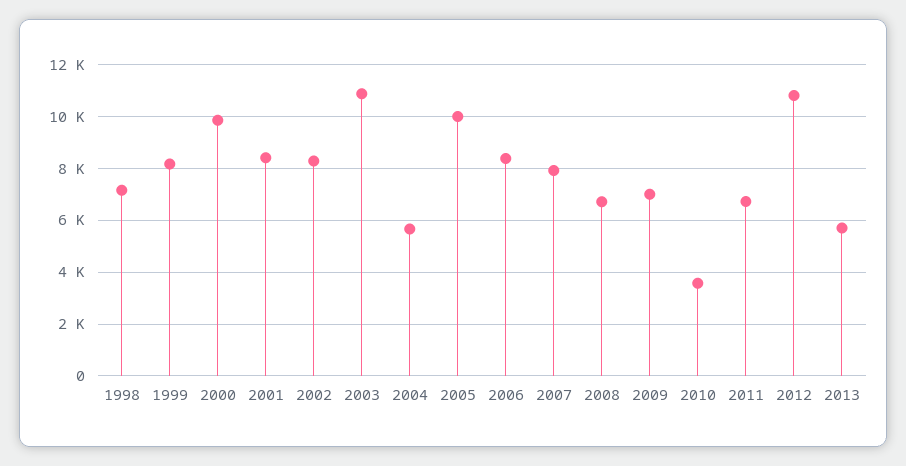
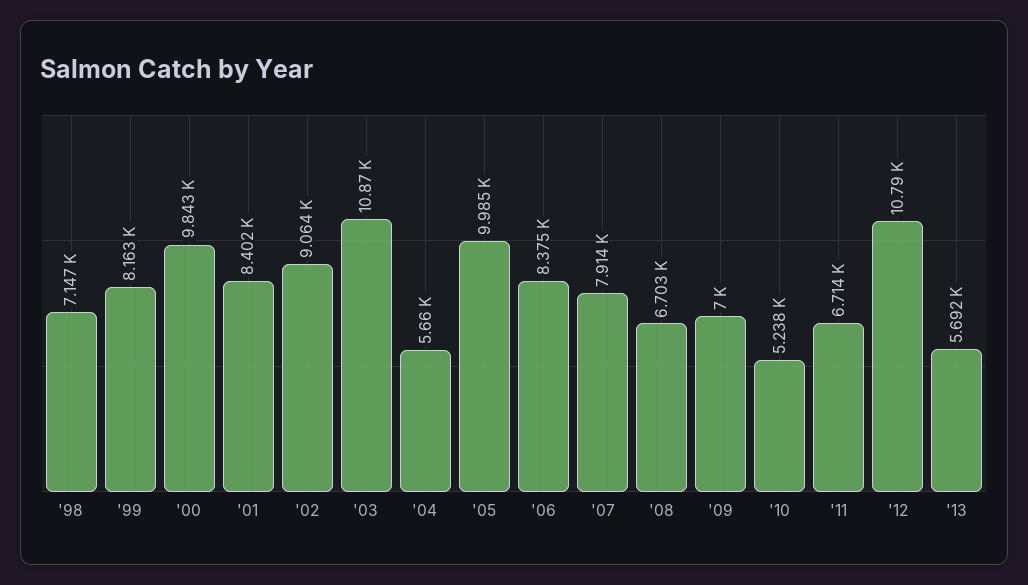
  {
    "1998": 7147,
    "1999": 8163,
    "2000": 9843,
    "2001": 8402,
-   "2002": 8250,
+   "2002": 9064,
    "2003": 10870,
    "2004": 5660,
    "2005": 9985,
    "2006": 8375,
    "2007": 7914,
    "2008": 6703,
    "2009": 7000,
-   "2010": 3500,
+   "2010": 5238,
    "2011": 6714,
    "2012": 10790,
    "2013": 5692
  }

